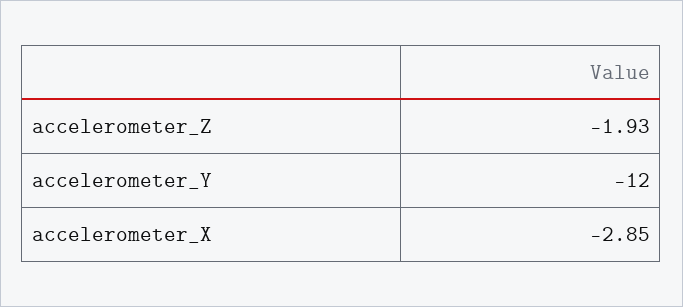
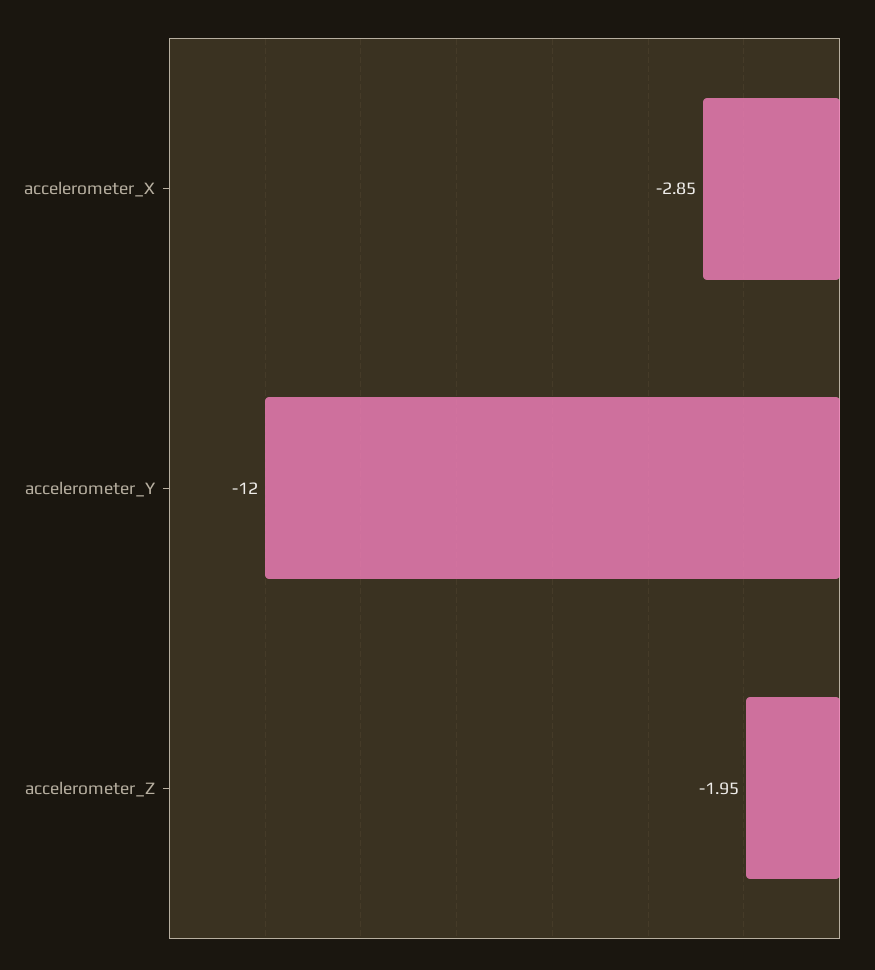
  {
-   "accelerometer_Z": -1.93,
+   "accelerometer_Z": -1.95,
    "accelerometer_Y": -12,
    "accelerometer_X": -2.85
  }

